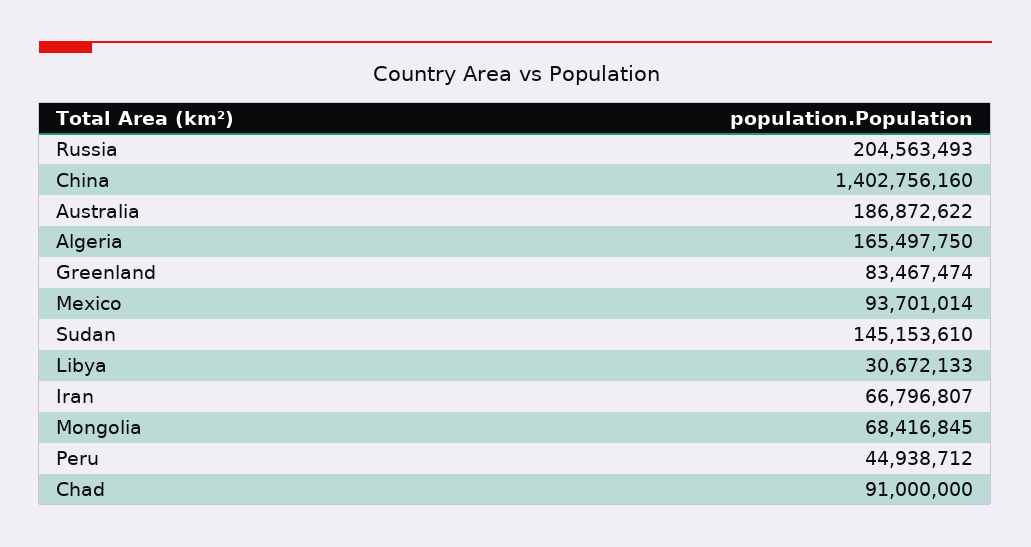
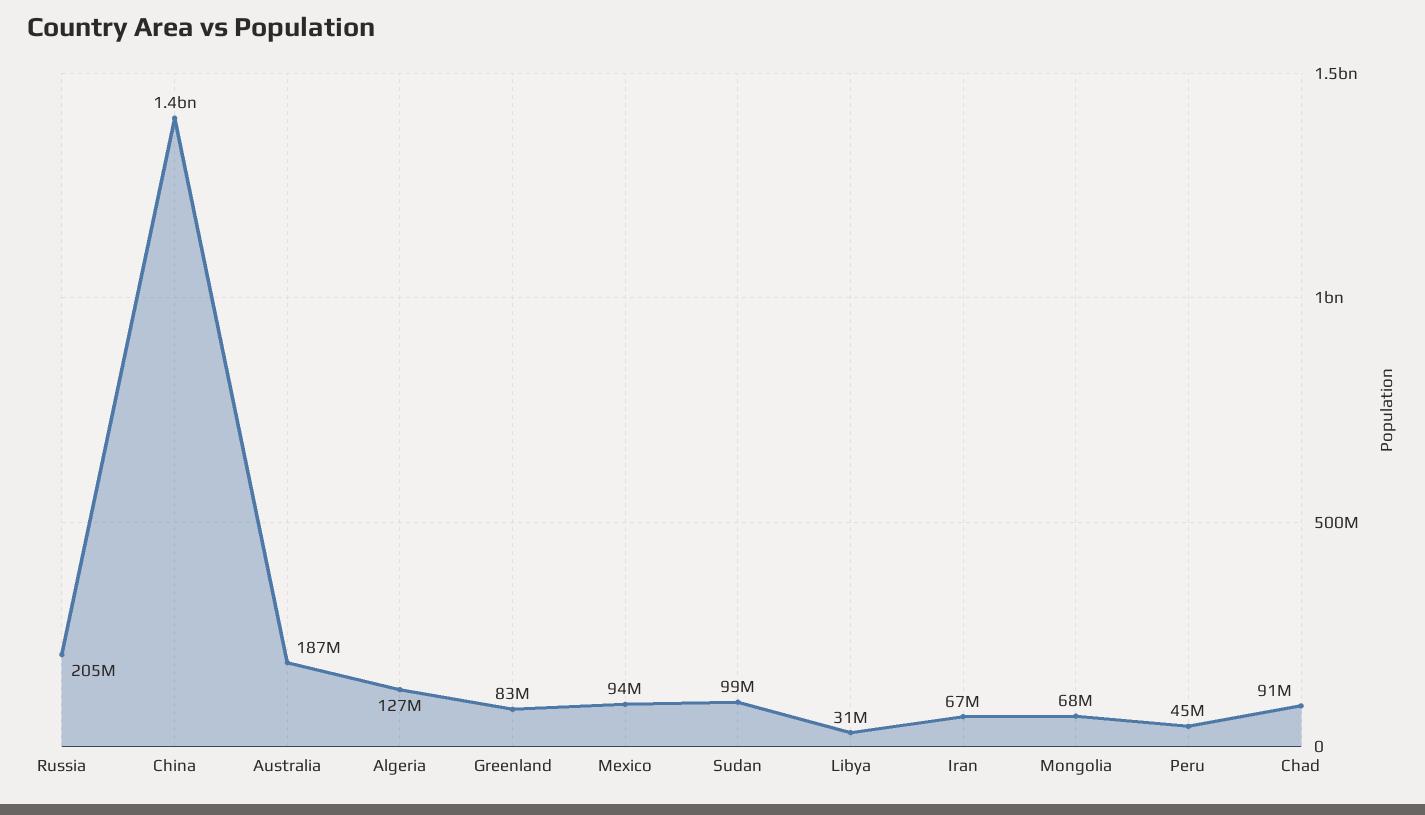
  {
    "Russia": 204563493,
    "China": 1402756160,
    "Australia": 186872622,
-   "Algeria": 165497750,
+   "Algeria": 127000000,
    "Greenland": 83467474,
    "Mexico": 93701014,
-   "Sudan": 145153610,
+   "Sudan": 99000000,
    "Libya": 30672133,
    "Iran": 66796807,
    "Mongolia": 68416845,
    "Peru": 44938712,
    "Chad": 91000000
  }

